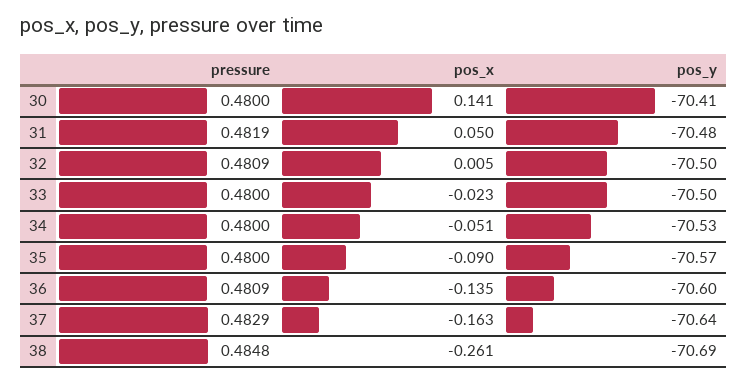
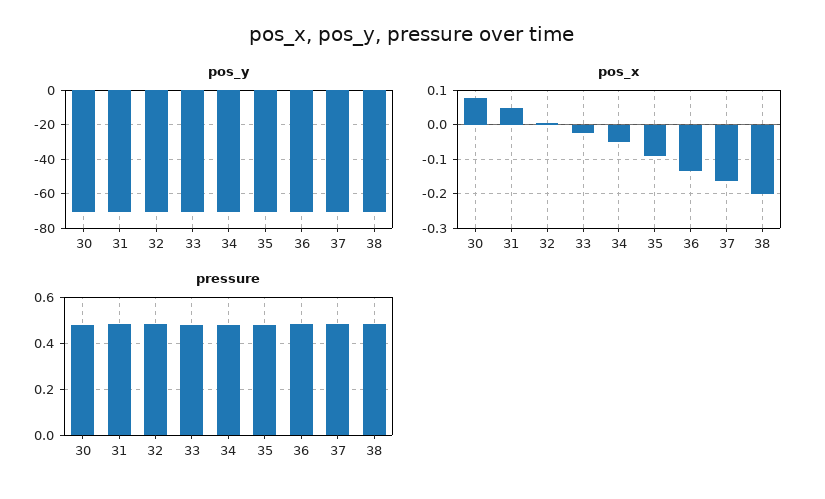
  {
    "pressure": {
      "30": 0.48,
      "31": 0.4819,
      "32": 0.4809,
      "33": 0.48,
      "34": 0.48,
      "35": 0.48,
      "36": 0.4809,
      "37": 0.4829,
      "38": 0.4848
    },
    "pos_x": {
-     "30": 0.141,
+     "30": 0.08,
      "31": 0.05,
      "32": 0.005,
      "33": -0.023,
      "34": -0.051,
      "35": -0.09,
      "36": -0.135,
      "37": -0.163,
-     "38": -0.261
+     "38": -0.2
    },
    "pos_y": {
      "30": -70.41,
      "31": -70.48,
      "32": -70.5,
      "33": -70.5,
      "34": -70.53,
      "35": -70.57,
      "36": -70.6,
      "37": -70.64,
      "38": -70.69
    }
  }

